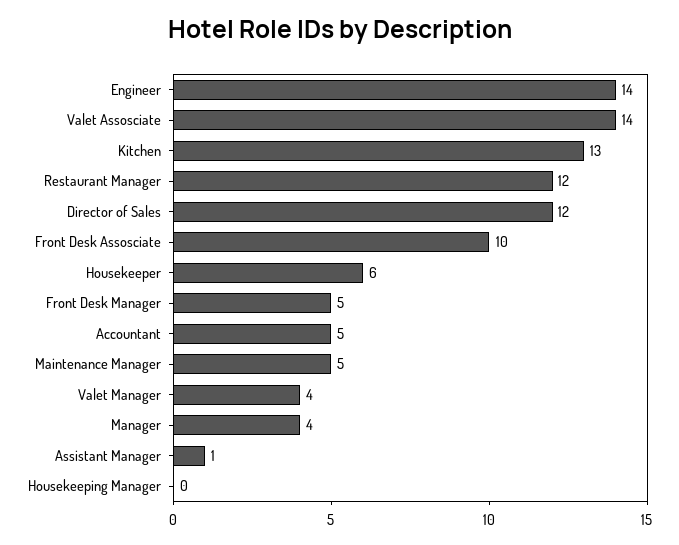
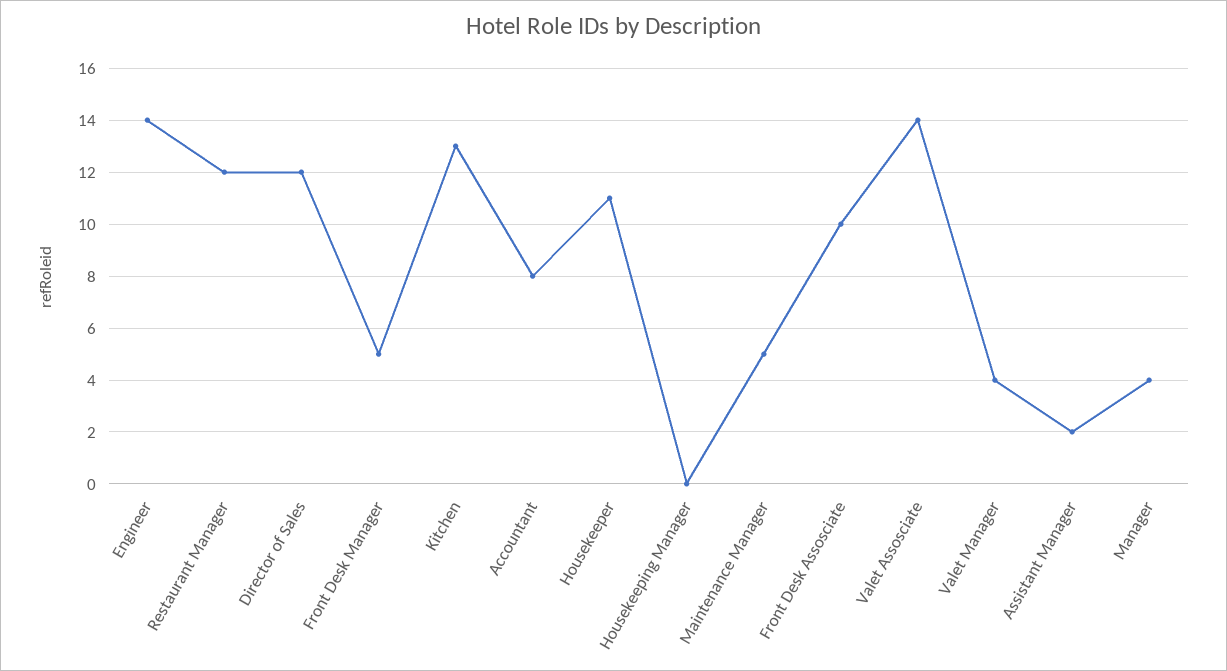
  {
    "Engineer": 14,
    "Valet Assosciate": 14,
    "Kitchen": 13,
    "Restaurant Manager": 12,
    "Director of Sales": 12,
    "Front Desk Assosciate": 10,
-   "Housekeeper": 6,
+   "Housekeeper": 11,
    "Front Desk Manager": 5,
-   "Accountant": 5,
+   "Accountant": 8,
    "Maintenance Manager": 5,
    "Valet Manager": 4,
    "Manager": 4,
-   "Assistant Manager": 1,
+   "Assistant Manager": 2,
    "Housekeeping Manager": 0
  }

